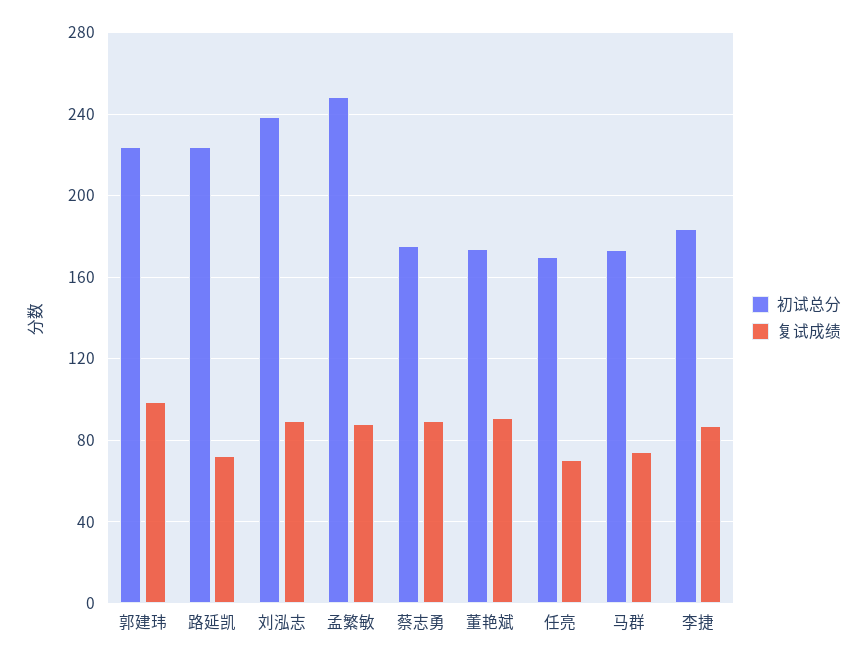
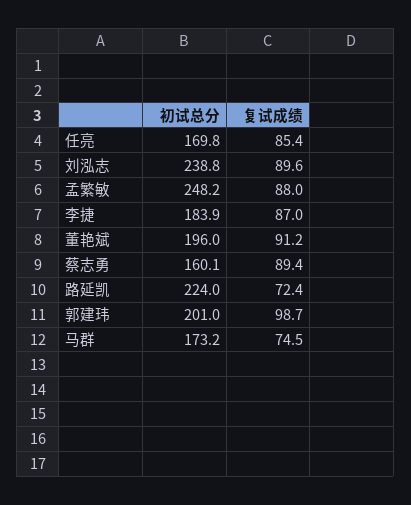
  {
    "初试总分": {
-     "郭建玮": 225,
+     "郭建玮": 201,
      "路延凯": 224,
      "刘泓志": 238.8,
      "孟繁敏": 248.2,
-     "蔡志勇": 175,
+     "蔡志勇": 160.1,
-     "董艳斌": 175,
+     "董艳斌": 196,
      "任亮": 169.8,
      "马群": 173.2,
      "李捷": 183.9
    },
    "复试成绩": {
      "郭建玮": 98.7,
      "路延凯": 72.4,
      "刘泓志": 89.6,
      "孟繁敏": 88,
      "蔡志勇": 89.4,
      "董艳斌": 91.2,
-     "任亮": 70,
+     "任亮": 85.4,
      "马群": 74.5,
      "李捷": 87
    }
  }

